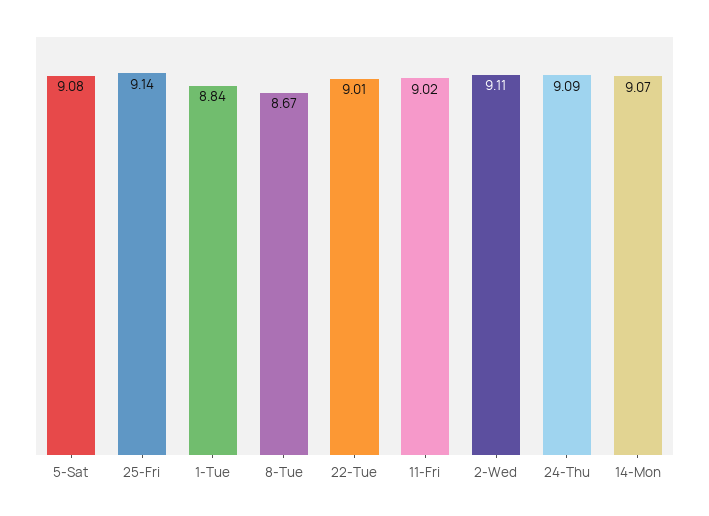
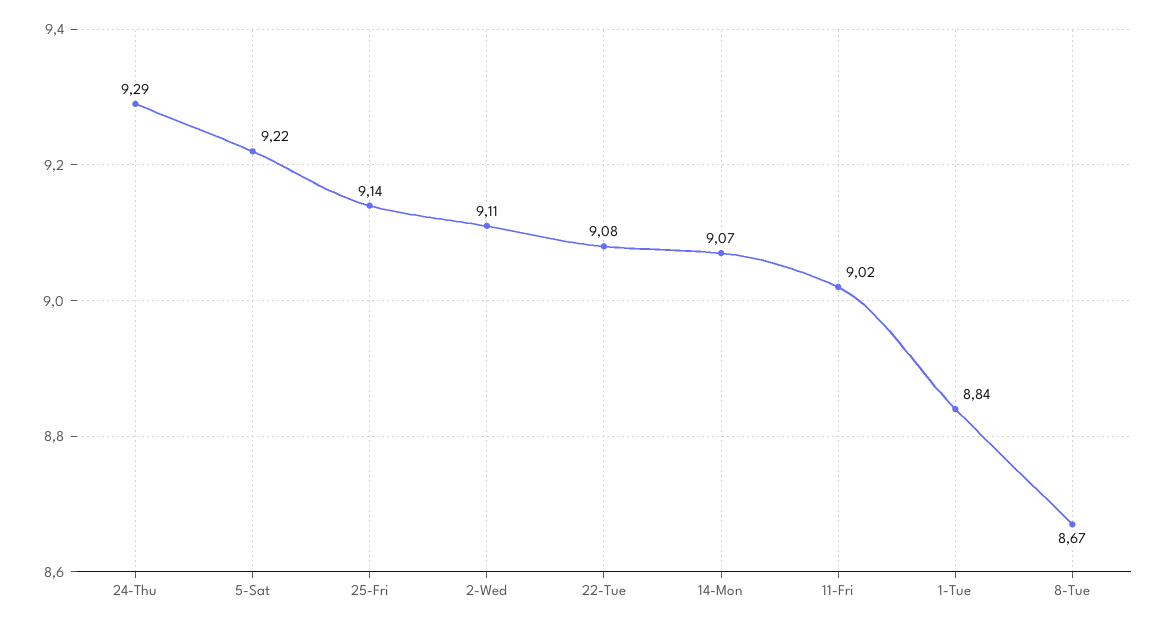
  {
-   "5-Sat": 9.08,
+   "5-Sat": 9.22,
    "25-Fri": 9.14,
    "1-Tue": 8.84,
    "8-Tue": 8.67,
-   "22-Tue": 9.01,
+   "22-Tue": 9.08,
    "11-Fri": 9.02,
    "2-Wed": 9.11,
-   "24-Thu": 9.09,
+   "24-Thu": 9.29,
    "14-Mon": 9.07
  }

